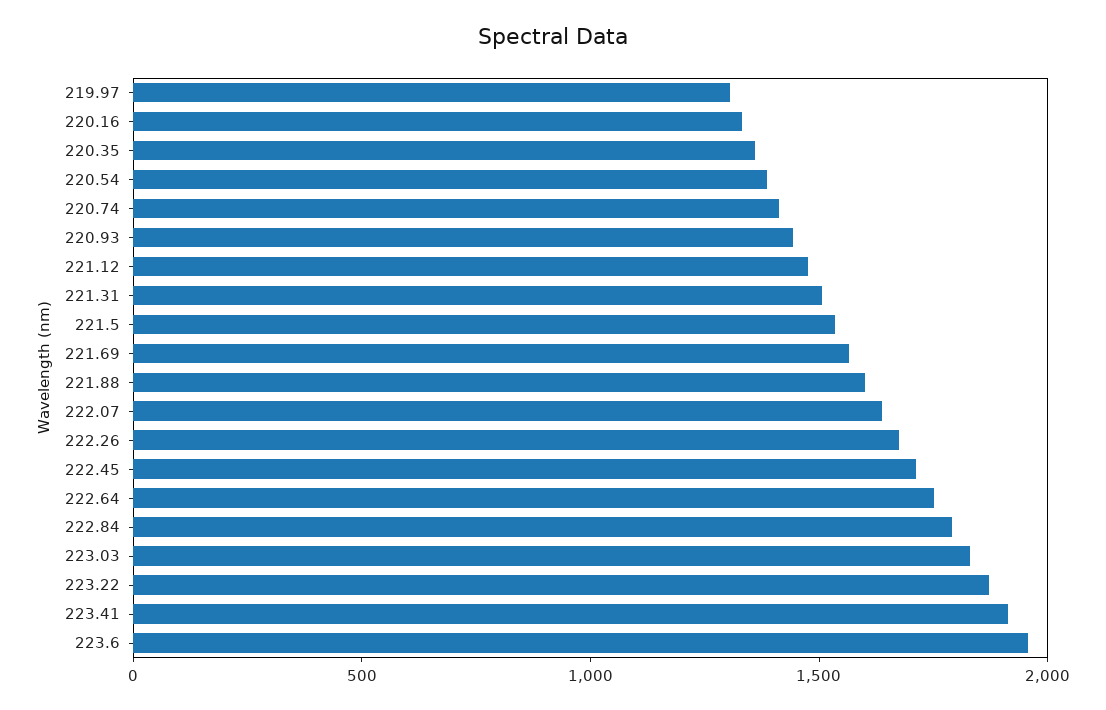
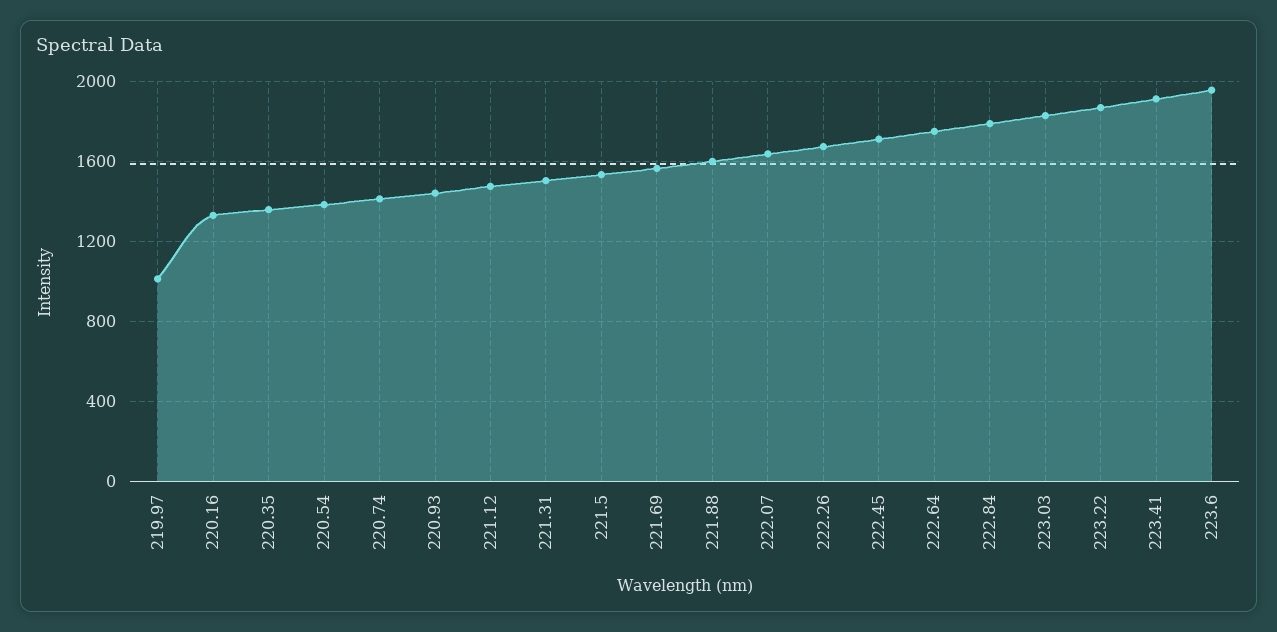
  {
-   "219.97": 1300,
+   "219.97": 1000,
    "220.16": 1350,
    "220.35": 1350,
    "220.54": 1400,
    "220.74": 1400,
    "220.93": 1450,
    "221.12": 1500,
    "221.31": 1500,
    "221.5": 1550,
    "221.69": 1550,
    "221.88": 1600,
    "222.07": 1650,
    "222.26": 1650,
    "222.45": 1700,
    "222.64": 1750,
    "222.84": 1800,
    "223.03": 1850,
    "223.22": 1850,
    "223.41": 1900,
    "223.6": 1950
  }

